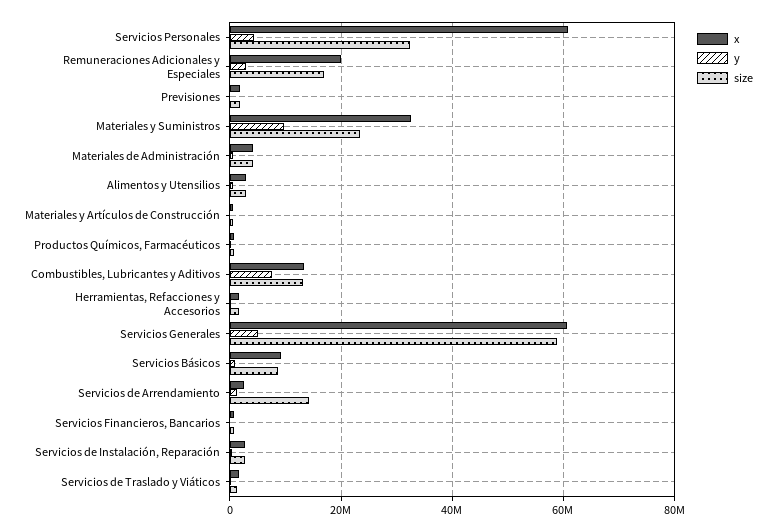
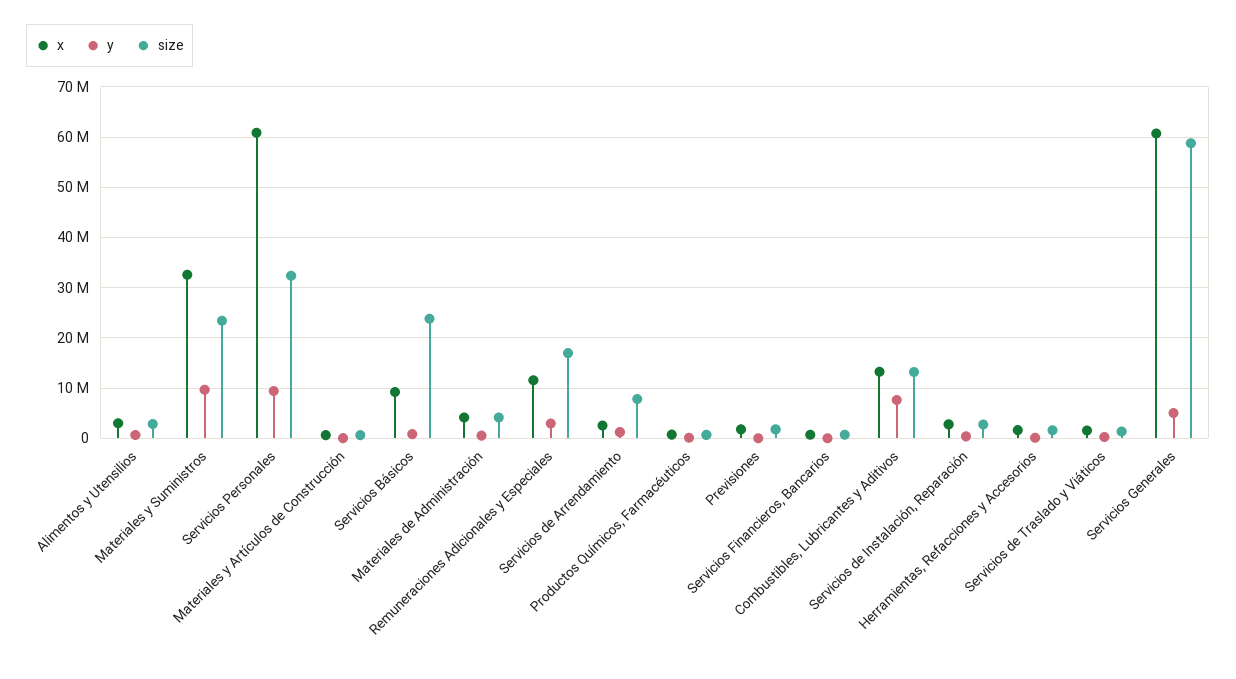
  {
    "x": {
      "Servicios Personales": 60000000,
-     "Remuneraciones Adicionales y Especiales": 20000000,
+     "Remuneraciones Adicionales y Especiales": 12000000,
      "Previsiones": 2000000,
      "Materiales y Suministros": 32000000,
      "Materiales de Administración": 4000000,
      "Alimentos y Utensilios": 2000000,
      "Materiales y Artículos de Construcción": 0,
      "Productos Químicos, Farmacéuticos": 0,
      "Combustibles, Lubricantes y Aditivos": 14000000,
      "Herramientas, Refacciones y Accesorios": 2000000,
      "Servicios Generales": 60000000,
      "Servicios Básicos": 10000000,
      "Servicios de Arrendamiento": 2000000,
      "Servicios Financieros, Bancarios": 0,
      "Servicios de Instalación, Reparación": 2000000,
      "Servicios de Traslado y Viáticos": 2000000
    },
    "y": {
-     "Servicios Personales": 4000000,
+     "Servicios Personales": 10000000,
      "Remuneraciones Adicionales y Especiales": 2000000,
      "Previsiones": 0,
      "Materiales y Suministros": 10000000,
      "Materiales de Administración": 0,
      "Alimentos y Utensilios": 0,
      "Materiales y Artículos de Construcción": 0,
      "Productos Químicos, Farmacéuticos": 0,
      "Combustibles, Lubricantes y Aditivos": 8000000,
      "Herramientas, Refacciones y Accesorios": 0,
      "Servicios Generales": 6000000,
      "Servicios Básicos": 0,
      "Servicios de Arrendamiento": 2000000,
      "Servicios Financieros, Bancarios": 0,
      "Servicios de Instalación, Reparación": 0,
      "Servicios de Traslado y Viáticos": 0
    },
    "size": {
      "Servicios Personales": 32000000,
      "Remuneraciones Adicionales y Especiales": 16000000,
      "Previsiones": 2000000,
      "Materiales y Suministros": 24000000,
      "Materiales de Administración": 4000000,
      "Alimentos y Utensilios": 2000000,
      "Materiales y Artículos de Construcción": 0,
      "Productos Químicos, Farmacéuticos": 0,
      "Combustibles, Lubricantes y Aditivos": 14000000,
      "Herramientas, Refacciones y Accesorios": 2000000,
      "Servicios Generales": 58000000,
-     "Servicios Básicos": 8000000,
+     "Servicios Básicos": 24000000,
-     "Servicios de Arrendamiento": 14000000,
+     "Servicios de Arrendamiento": 8000000,
      "Servicios Financieros, Bancarios": 0,
      "Servicios de Instalación, Reparación": 2000000,
      "Servicios de Traslado y Viáticos": 2000000
    }
  }

